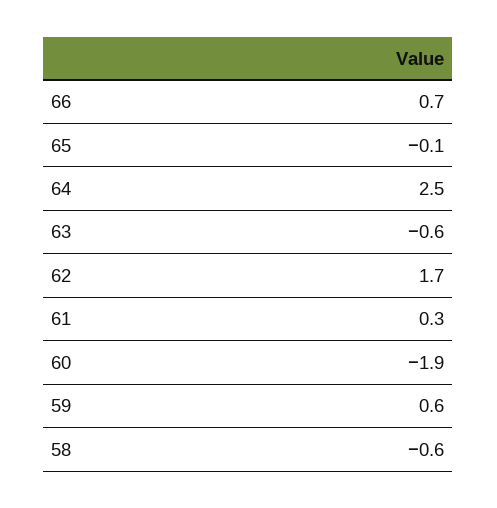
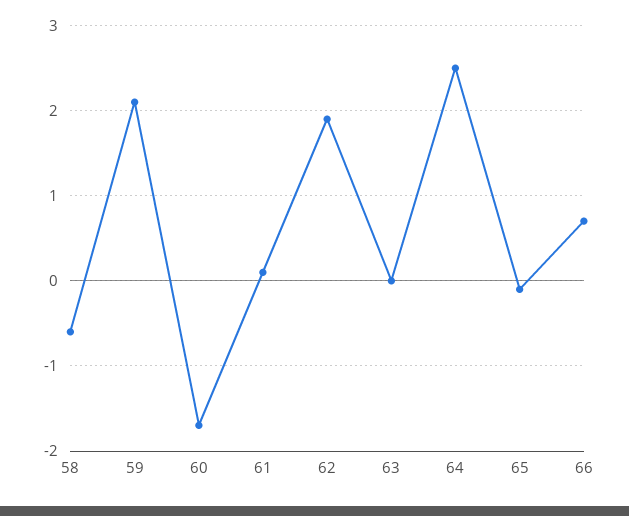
  {
    "66": 0.7,
    "65": -0.1,
    "64": 2.5,
-   "63": -0.6,
+   "63": 0,
-   "62": 1.7,
+   "62": 1.9,
-   "61": 0.3,
+   "61": 0.1,
-   "60": -1.9,
+   "60": -1.7,
-   "59": 0.6,
+   "59": 2.1,
    "58": -0.6
  }

